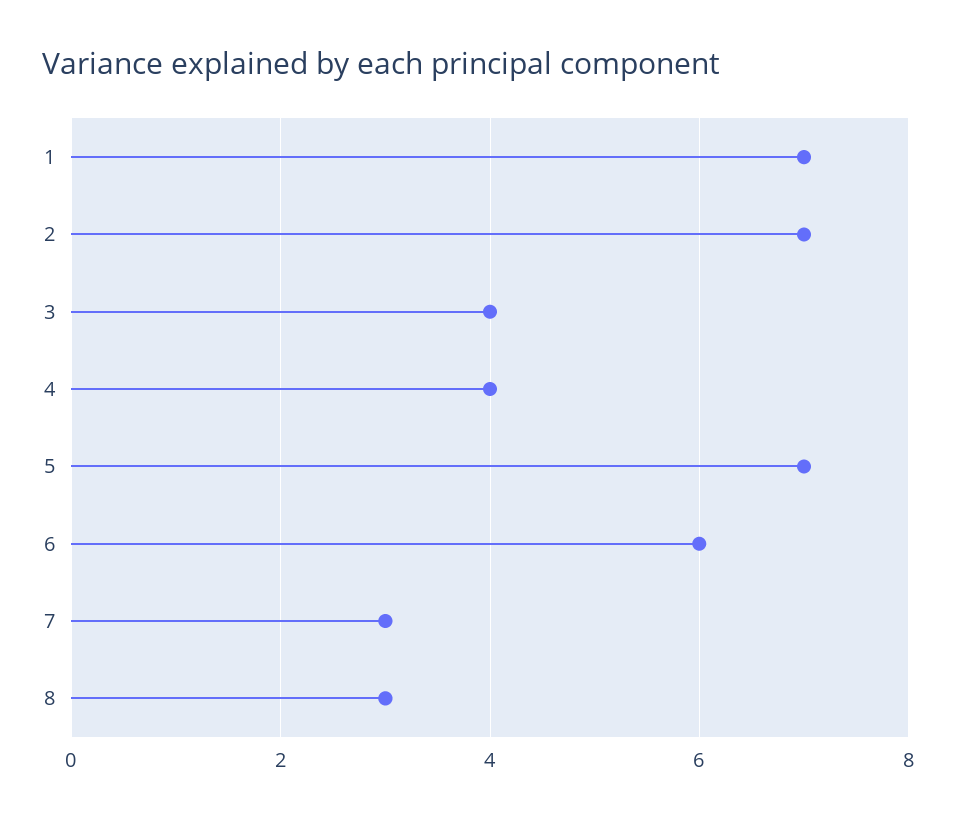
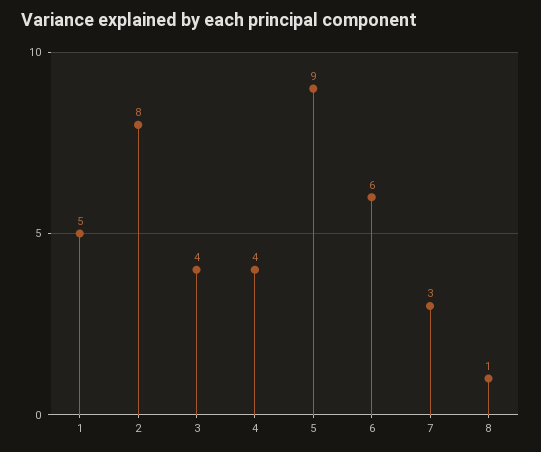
  {
-   "1": 7,
+   "1": 5,
-   "2": 7,
+   "2": 8,
    "3": 4,
    "4": 4,
-   "5": 7,
+   "5": 9,
    "6": 6,
    "7": 3,
-   "8": 3
+   "8": 1
  }

